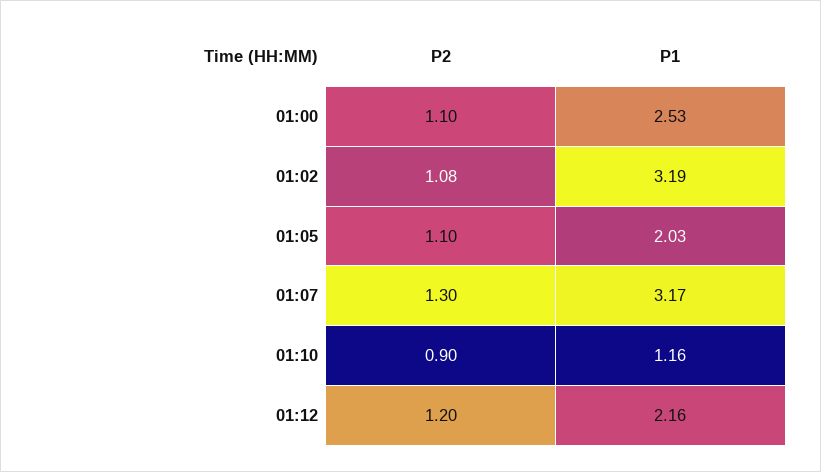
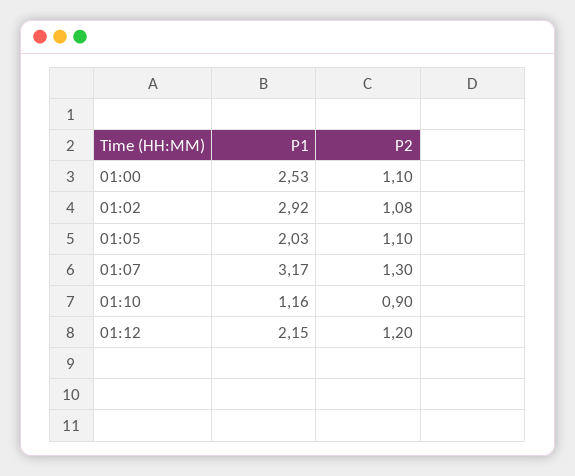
  {
    "P2": {
      "01:00": 1.1,
      "01:02": 1.08,
      "01:05": 1.1,
      "01:07": 1.3,
      "01:10": 0.9,
      "01:12": 1.2
    },
    "P1": {
      "01:00": 2.53,
-     "01:02": 3.19,
+     "01:02": 2.92,
      "01:05": 2.03,
      "01:07": 3.17,
      "01:10": 1.16,
-     "01:12": 2.16
+     "01:12": 2.15
    }
  }

